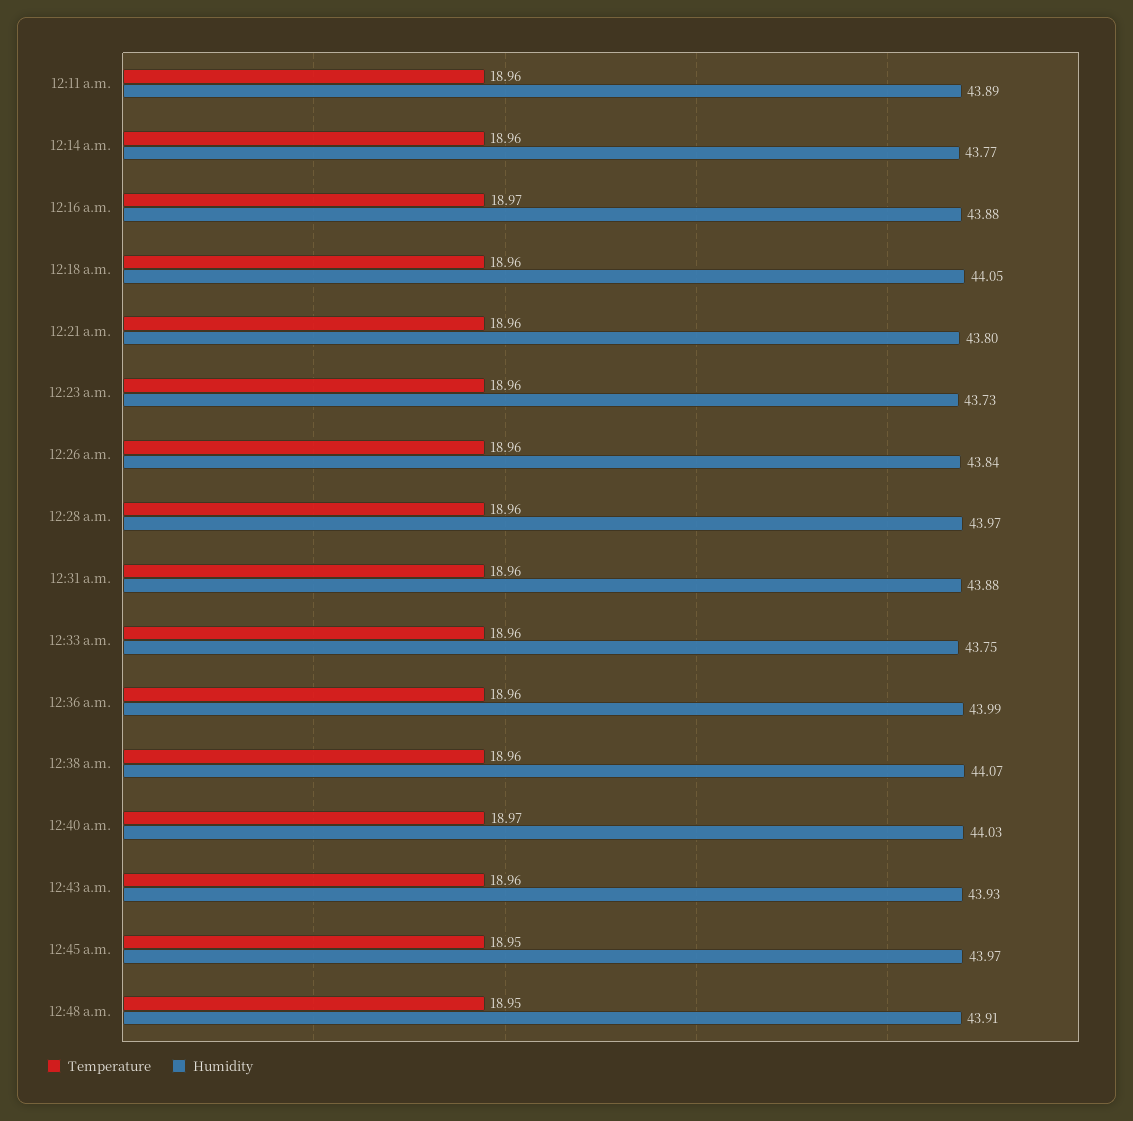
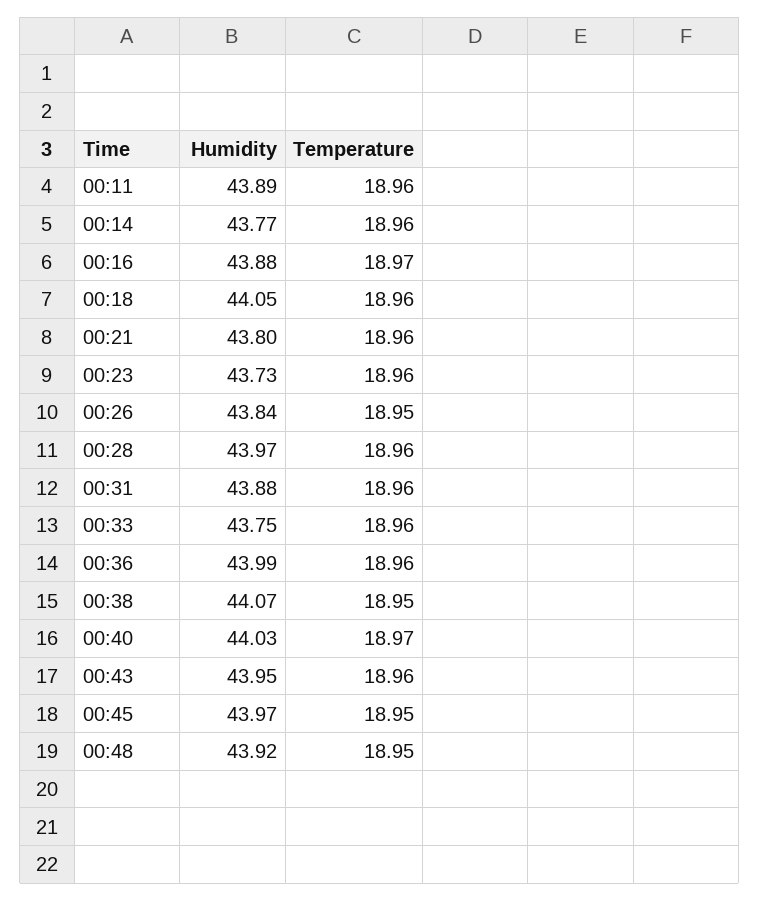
  {
    "Temperature": {
      "12:11 a.m.": 18.96,
      "12:14 a.m.": 18.96,
      "12:16 a.m.": 18.97,
      "12:18 a.m.": 18.96,
      "12:21 a.m.": 18.96,
      "12:23 a.m.": 18.96,
-     "12:26 a.m.": 18.96,
+     "12:26 a.m.": 18.95,
      "12:28 a.m.": 18.96,
      "12:31 a.m.": 18.96,
      "12:33 a.m.": 18.96,
      "12:36 a.m.": 18.96,
-     "12:38 a.m.": 18.96,
+     "12:38 a.m.": 18.95,
      "12:40 a.m.": 18.97,
      "12:43 a.m.": 18.96,
      "12:45 a.m.": 18.95,
      "12:48 a.m.": 18.95
    },
    "Humidity": {
      "12:11 a.m.": 43.89,
      "12:14 a.m.": 43.77,
      "12:16 a.m.": 43.88,
      "12:18 a.m.": 44.05,
      "12:21 a.m.": 43.8,
      "12:23 a.m.": 43.73,
      "12:26 a.m.": 43.84,
      "12:28 a.m.": 43.97,
      "12:31 a.m.": 43.88,
      "12:33 a.m.": 43.75,
      "12:36 a.m.": 43.99,
      "12:38 a.m.": 44.07,
      "12:40 a.m.": 44.03,
-     "12:43 a.m.": 43.93,
+     "12:43 a.m.": 43.95,
      "12:45 a.m.": 43.97,
-     "12:48 a.m.": 43.91
+     "12:48 a.m.": 43.92
    }
  }

